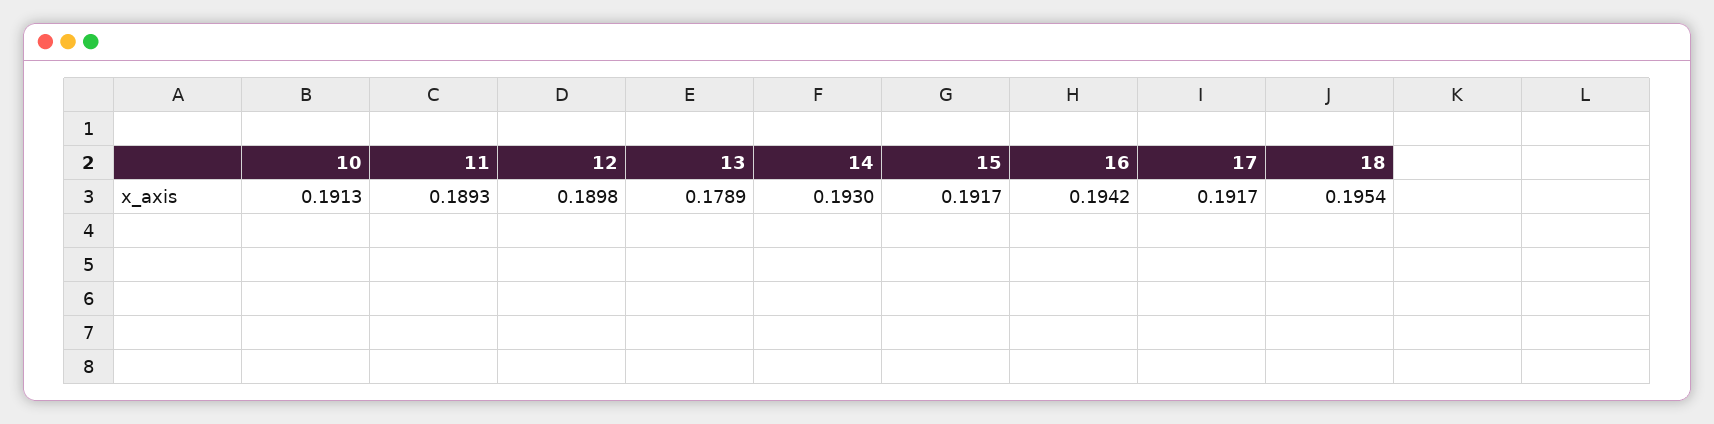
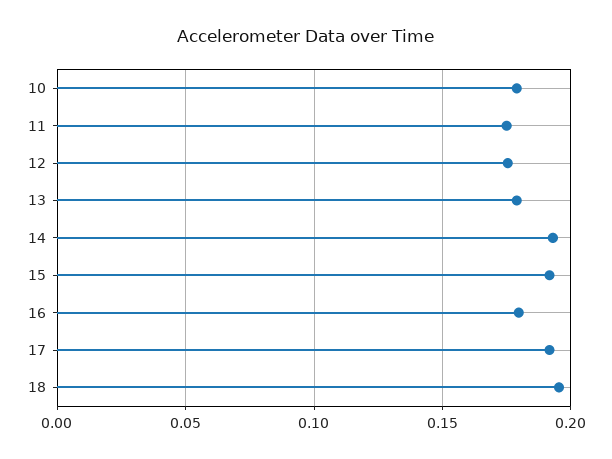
  {
-   "10": 0.1913,
+   "10": 0.18,
-   "11": 0.1893,
+   "11": 0.175,
-   "12": 0.1898,
+   "12": 0.175,
    "13": 0.1789,
    "14": 0.193,
    "15": 0.1917,
-   "16": 0.1942,
+   "16": 0.18,
    "17": 0.1917,
    "18": 0.1954
  }

